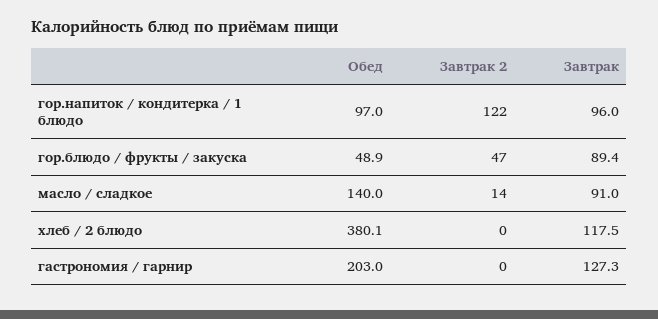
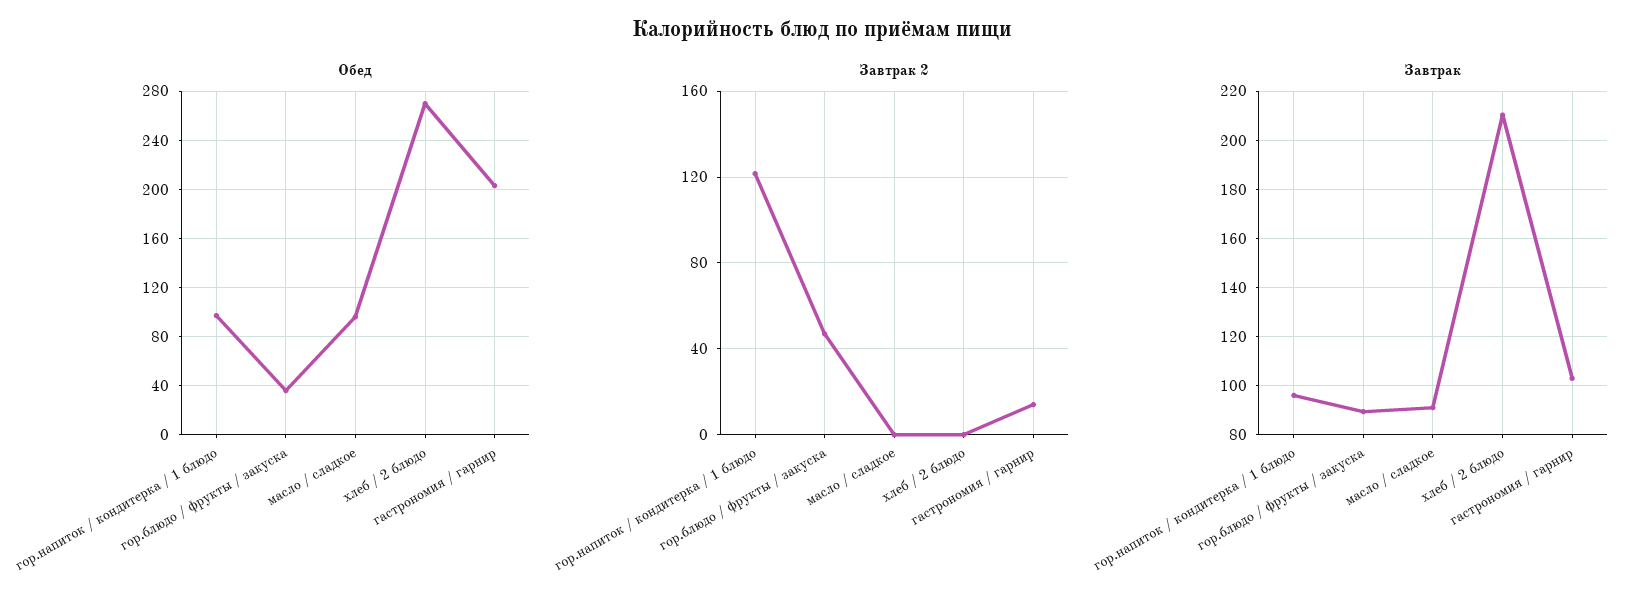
  {
    "Обед": {
      "гор.напиток / кондитерка / 1 блюдо": 97,
-     "гор.блюдо / фрукты / закуска": 48.9,
+     "гор.блюдо / фрукты / закуска": 35,
-     "масло / сладкое": 140,
+     "масло / сладкое": 95,
-     "хлеб / 2 блюдо": 380.1,
+     "хлеб / 2 блюдо": 270,
      "гастрономия / гарнир": 203
    },
    "Завтрак 2": {
      "гор.напиток / кондитерка / 1 блюдо": 122,
      "гор.блюдо / фрукты / закуска": 47,
-     "масло / сладкое": 14,
+     "масло / сладкое": 0,
      "хлеб / 2 блюдо": 0,
-     "гастрономия / гарнир": 0
+     "гастрономия / гарнир": 15
    },
    "Завтрак": {
      "гор.напиток / кондитерка / 1 блюдо": 96,
      "гор.блюдо / фрукты / закуска": 89.4,
      "масло / сладкое": 91,
-     "хлеб / 2 блюдо": 117.5,
+     "хлеб / 2 блюдо": 210,
-     "гастрономия / гарнир": 127.3
+     "гастрономия / гарнир": 102.5
    }
  }

